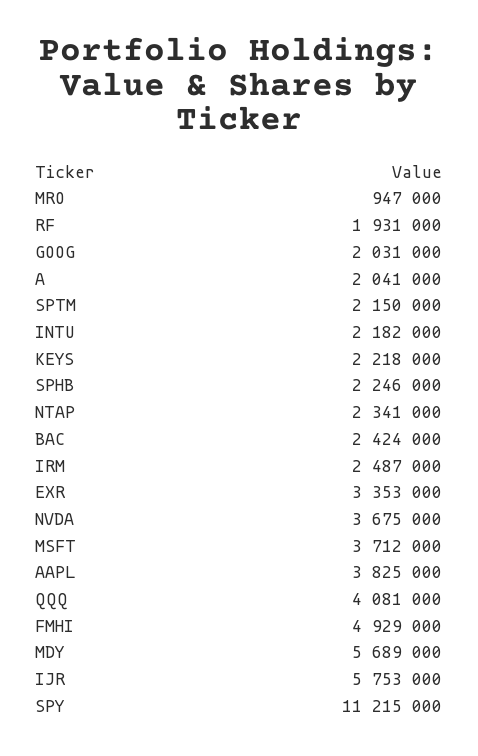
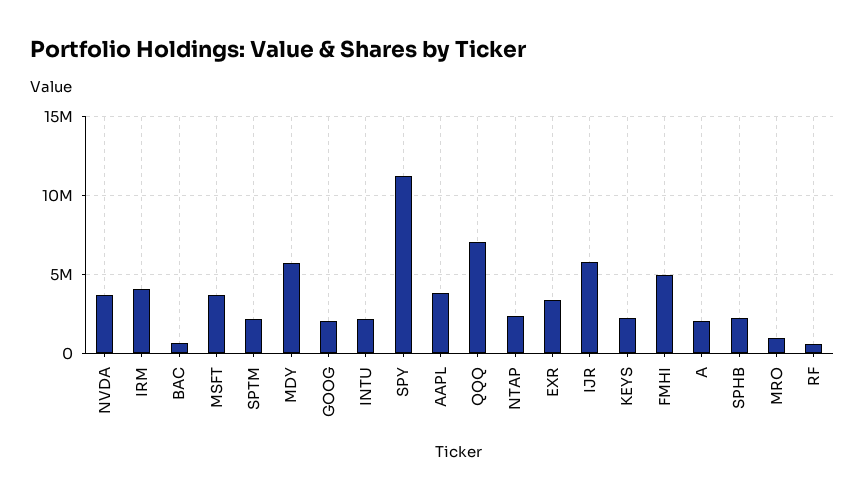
  {
    "MRO": 947000,
-   "RF": 1931000,
+   "RF": 500000,
    "GOOG": 2031000,
    "A": 2041000,
    "SPTM": 2150000,
    "INTU": 2182000,
    "KEYS": 2218000,
    "SPHB": 2246000,
    "NTAP": 2341000,
-   "BAC": 2424000,
+   "BAC": 500000,
-   "IRM": 2487000,
+   "IRM": 4000000,
    "EXR": 3353000,
    "NVDA": 3675000,
    "MSFT": 3712000,
    "AAPL": 3825000,
-   "QQQ": 4081000,
+   "QQQ": 7000000,
    "FMHI": 4929000,
    "MDY": 5689000,
    "IJR": 5753000,
    "SPY": 11215000
  }

